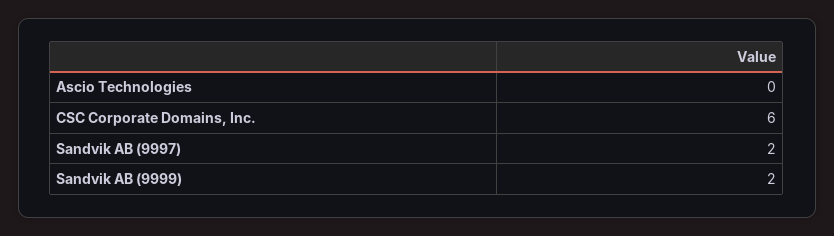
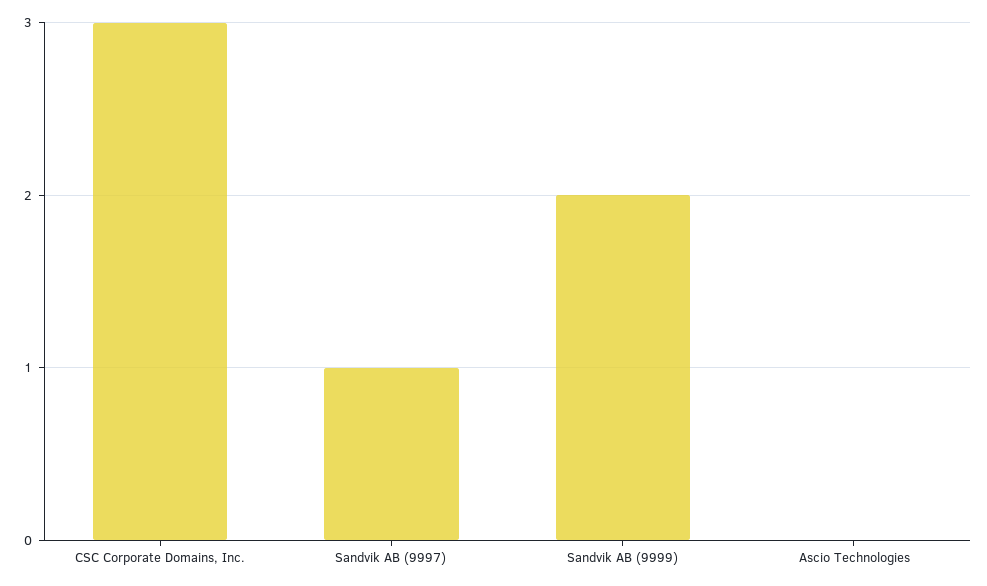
  {
    "Ascio Technologies": 0,
-   "CSC Corporate Domains, Inc.": 6,
+   "CSC Corporate Domains, Inc.": 3,
-   "Sandvik AB (9997)": 2,
+   "Sandvik AB (9997)": 1,
    "Sandvik AB (9999)": 2
  }

